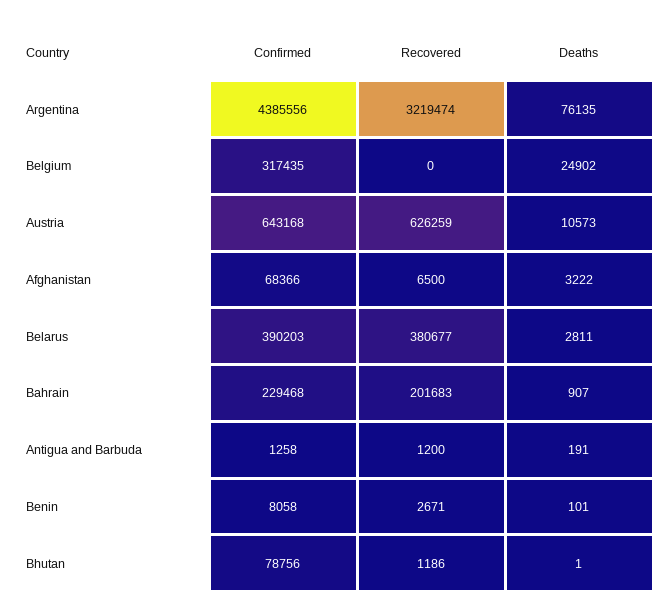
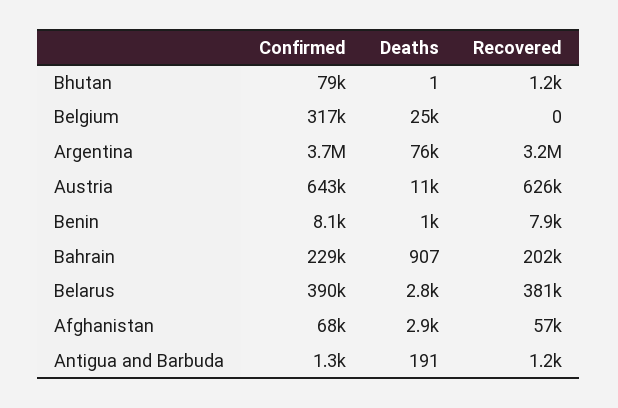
  {
    "Confirmed": {
-     "Argentina": 4385556,
+     "Argentina": 3700000,
      "Belgium": 317435,
      "Austria": 643168,
      "Afghanistan": 68366,
      "Belarus": 390203,
      "Bahrain": 229468,
      "Antigua and Barbuda": 1258,
      "Benin": 8058,
      "Bhutan": 78756
    },
    "Recovered": {
      "Argentina": 3219474,
      "Belgium": 0,
      "Austria": 626259,
-     "Afghanistan": 6500,
+     "Afghanistan": 57000,
      "Belarus": 380677,
      "Bahrain": 201683,
      "Antigua and Barbuda": 1200,
-     "Benin": 2671,
+     "Benin": 7900,
      "Bhutan": 1186
    },
    "Deaths": {
      "Argentina": 76135,
      "Belgium": 24902,
      "Austria": 10573,
-     "Afghanistan": 3222,
+     "Afghanistan": 2900,
      "Belarus": 2811,
      "Bahrain": 907,
      "Antigua and Barbuda": 191,
-     "Benin": 101,
+     "Benin": 1000,
      "Bhutan": 1
    }
  }

